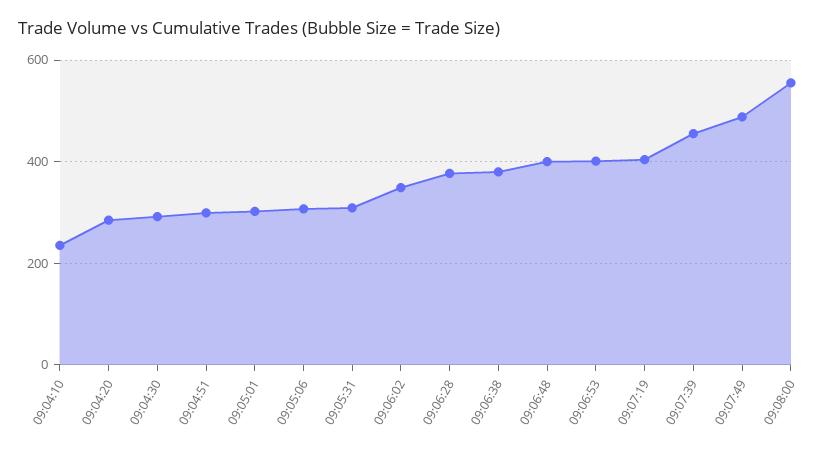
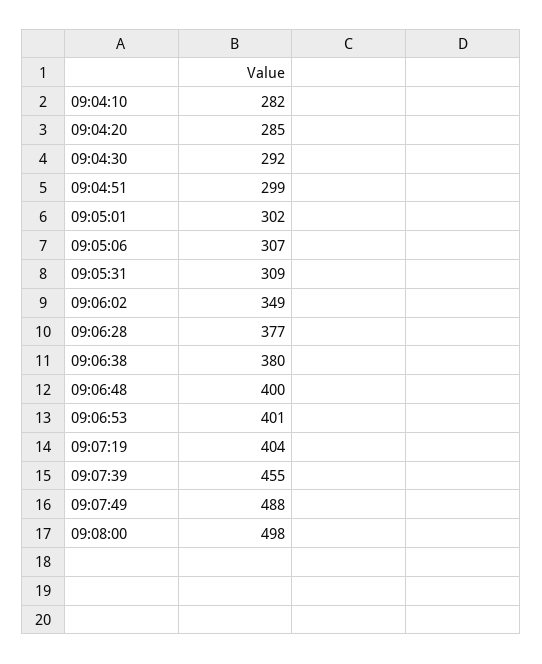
  {
-   "09:04:10": 240,
+   "09:04:10": 282,
    "09:04:20": 285,
    "09:04:30": 292,
    "09:04:51": 299,
    "09:05:01": 302,
    "09:05:06": 307,
    "09:05:31": 309,
    "09:06:02": 349,
    "09:06:28": 377,
    "09:06:38": 380,
    "09:06:48": 400,
    "09:06:53": 401,
    "09:07:19": 404,
    "09:07:39": 455,
    "09:07:49": 488,
-   "09:08:00": 560
+   "09:08:00": 498
  }

